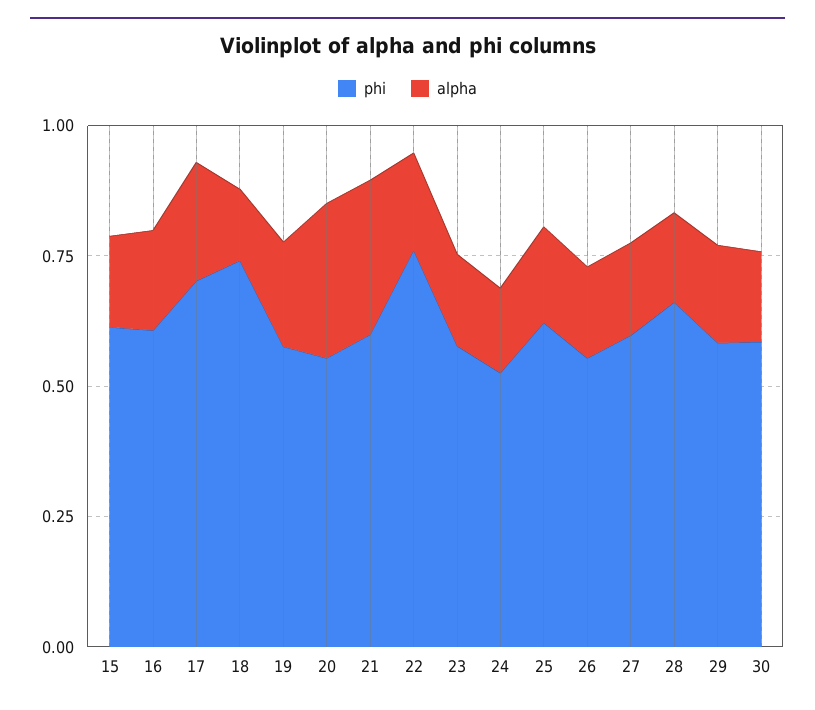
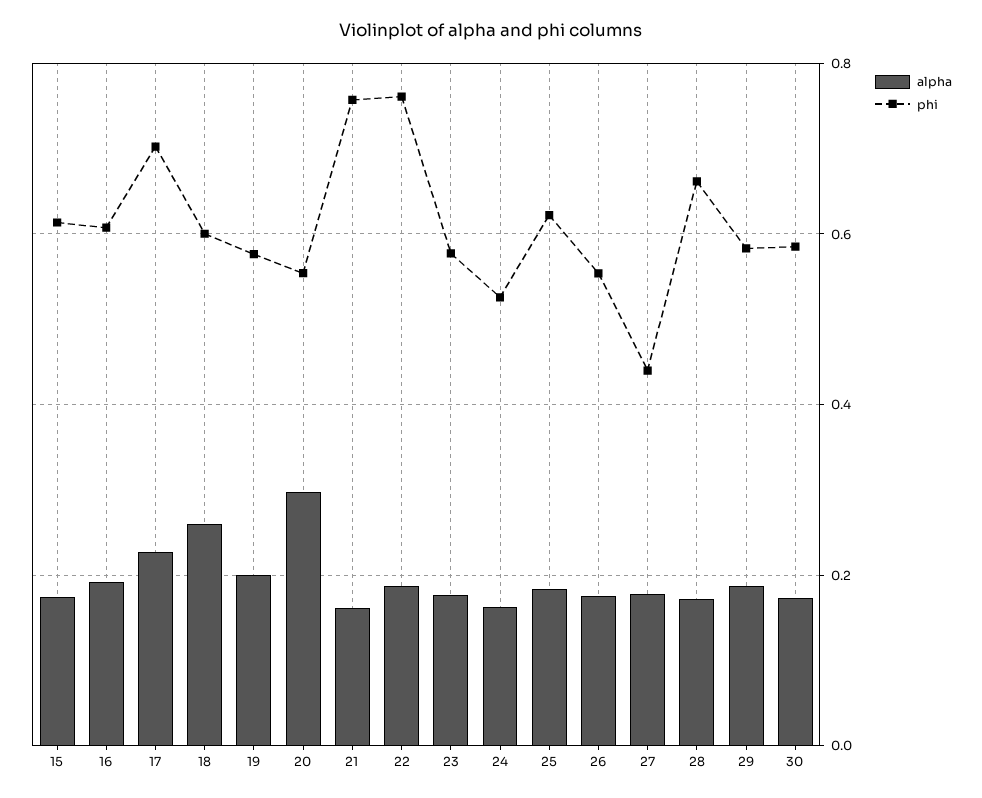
  {
    "phi": {
      "15": 0.62,
      "16": 0.6,
      "17": 0.7,
-     "18": 0.75,
+     "18": 0.6,
      "19": 0.58,
      "20": 0.56,
-     "21": 0.6,
+     "21": 0.76,
      "22": 0.76,
      "23": 0.58,
      "24": 0.52,
      "25": 0.62,
      "26": 0.56,
-     "27": 0.6,
+     "27": 0.44,
      "28": 0.66,
      "29": 0.58,
      "30": 0.58
    },
    "alpha": {
      "15": 0.18,
      "16": 0.2,
      "17": 0.22,
-     "18": 0.15,
+     "18": 0.26,
      "19": 0.2,
      "20": 0.3,
-     "21": 0.3,
+     "21": 0.16,
      "22": 0.18,
      "23": 0.18,
      "24": 0.16,
      "25": 0.18,
      "26": 0.18,
      "27": 0.18,
      "28": 0.18,
      "29": 0.18,
      "30": 0.18
    }
  }

